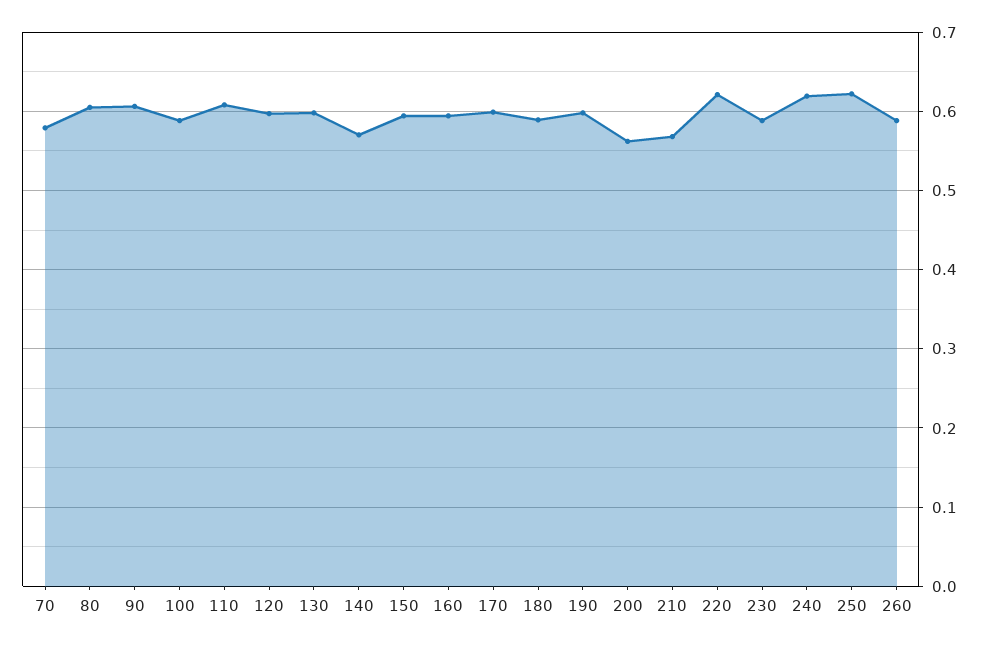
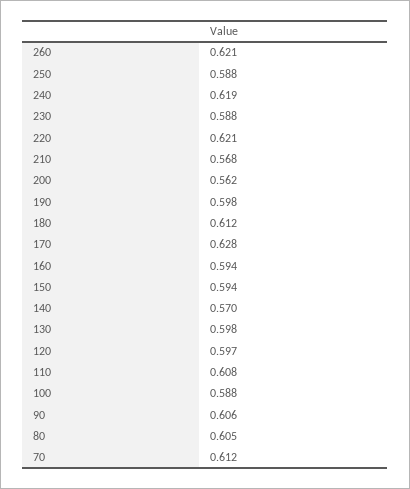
  {
-   "70": 0.58,
+   "70": 0.612,
    "80": 0.605,
    "90": 0.606,
    "100": 0.588,
    "110": 0.608,
    "120": 0.597,
    "130": 0.598,
    "140": 0.57,
    "150": 0.594,
    "160": 0.594,
-   "170": 0.6,
+   "170": 0.628,
-   "180": 0.59,
+   "180": 0.612,
    "190": 0.598,
    "200": 0.562,
    "210": 0.568,
    "220": 0.621,
    "230": 0.588,
    "240": 0.619,
-   "250": 0.62,
+   "250": 0.588,
-   "260": 0.59
+   "260": 0.621
  }

